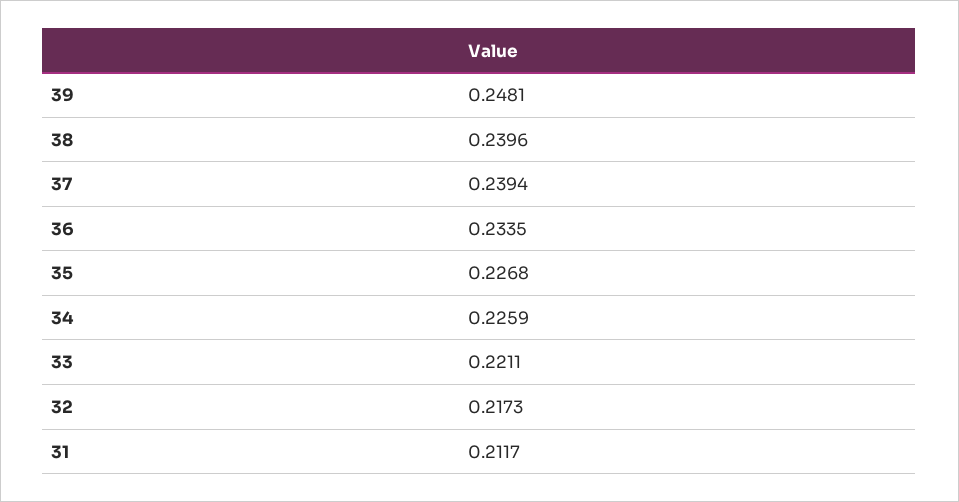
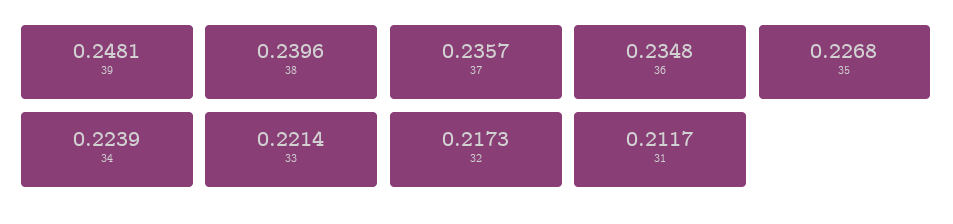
  {
    "39": 0.2481,
    "38": 0.2396,
-   "37": 0.2394,
+   "37": 0.2357,
-   "36": 0.2335,
+   "36": 0.2348,
    "35": 0.2268,
-   "34": 0.2259,
+   "34": 0.2239,
-   "33": 0.2211,
+   "33": 0.2214,
    "32": 0.2173,
    "31": 0.2117
  }

